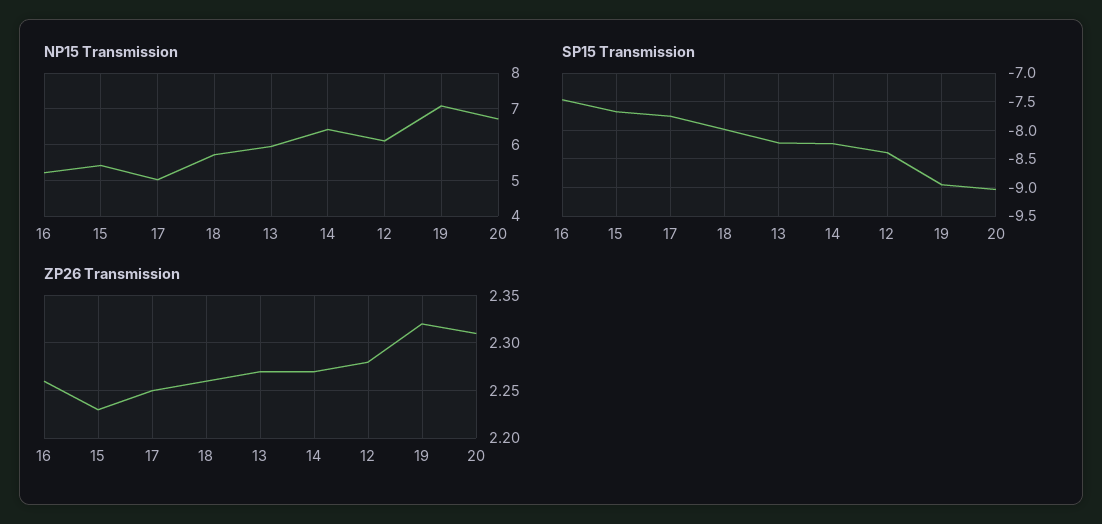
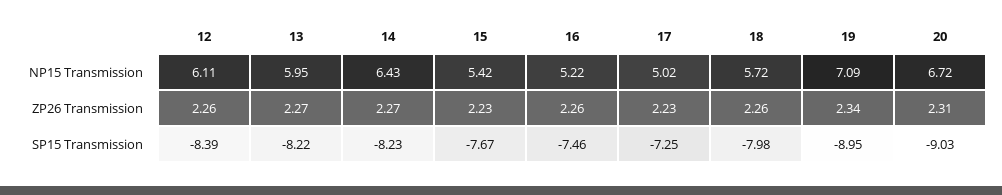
  {
    "NP15 Transmission": {
      "16": 5.22,
      "15": 5.42,
      "17": 5.02,
      "18": 5.72,
      "13": 5.95,
      "14": 6.43,
      "12": 6.11,
      "19": 7.09,
      "20": 6.72
    },
    "SP15 Transmission": {
      "16": -7.46,
      "15": -7.67,
-     "17": -7.75,
+     "17": -7.25,
      "18": -7.98,
      "13": -8.22,
      "14": -8.23,
      "12": -8.39,
      "19": -8.95,
      "20": -9.03
    },
    "ZP26 Transmission": {
      "16": 2.26,
      "15": 2.23,
-     "17": 2.25,
+     "17": 2.23,
      "18": 2.26,
      "13": 2.27,
      "14": 2.27,
-     "12": 2.28,
+     "12": 2.26,
-     "19": 2.32,
+     "19": 2.34,
      "20": 2.31
    }
  }

